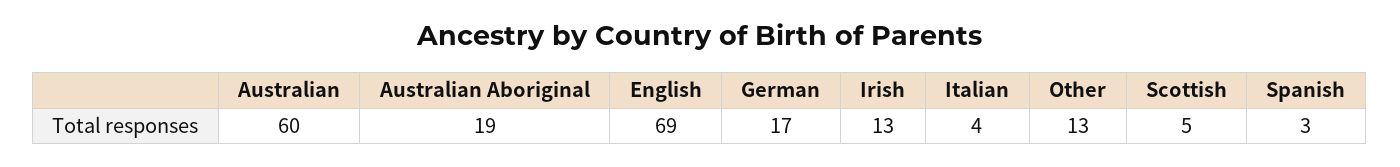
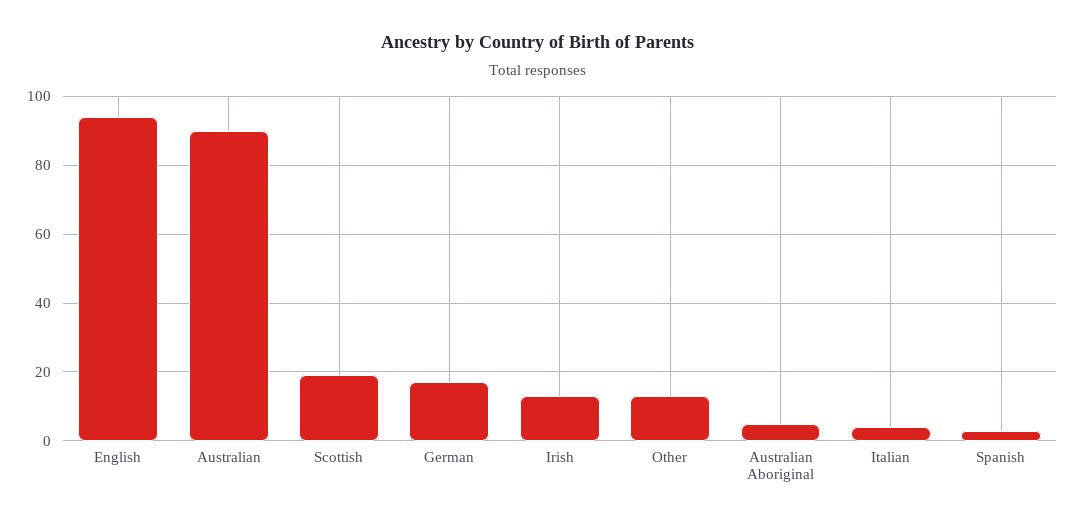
  {
-   "Australian": 60,
+   "Australian": 90,
-   "Australian Aboriginal": 19,
+   "Australian Aboriginal": 5,
-   "English": 69,
+   "English": 95,
    "German": 17,
    "Irish": 13,
    "Italian": 4,
    "Other": 13,
-   "Scottish": 5,
+   "Scottish": 20,
    "Spanish": 3
  }

